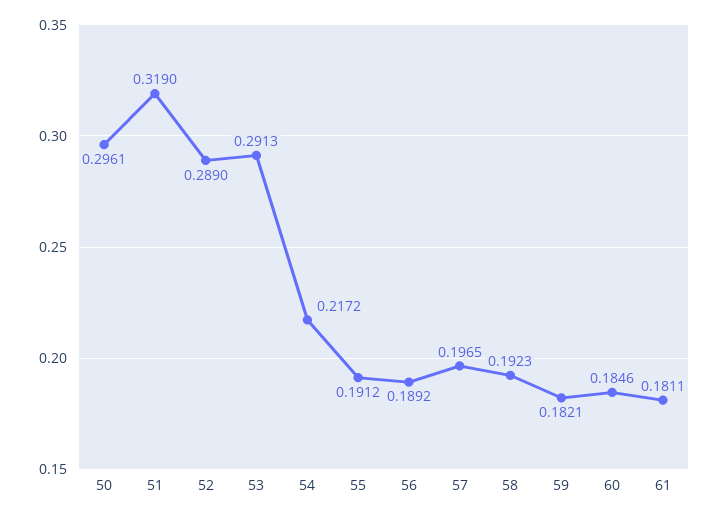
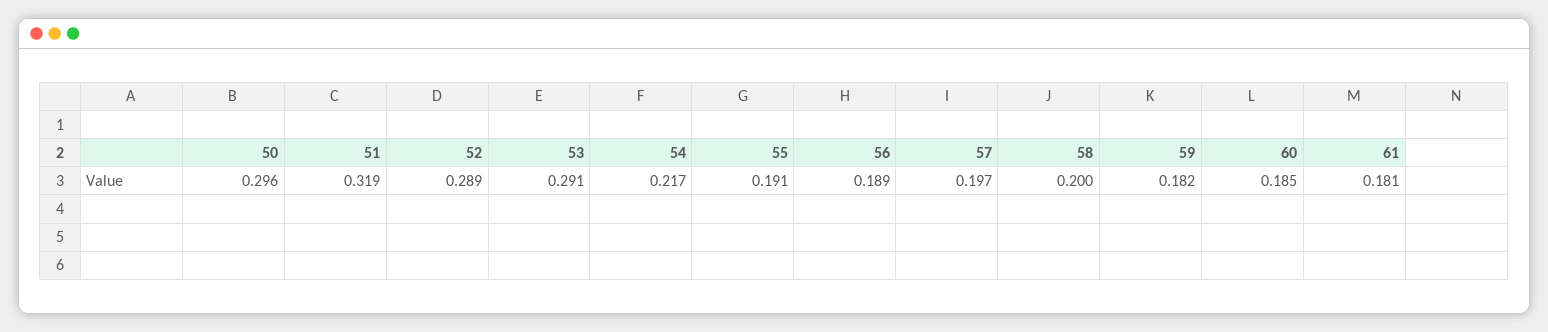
  {
    "50": 0.2961,
    "51": 0.319,
    "52": 0.289,
    "53": 0.2913,
    "54": 0.2172,
    "55": 0.1912,
    "56": 0.1892,
    "57": 0.1965,
-   "58": 0.1923,
+   "58": 0.2,
    "59": 0.1821,
    "60": 0.1846,
    "61": 0.1811
  }

